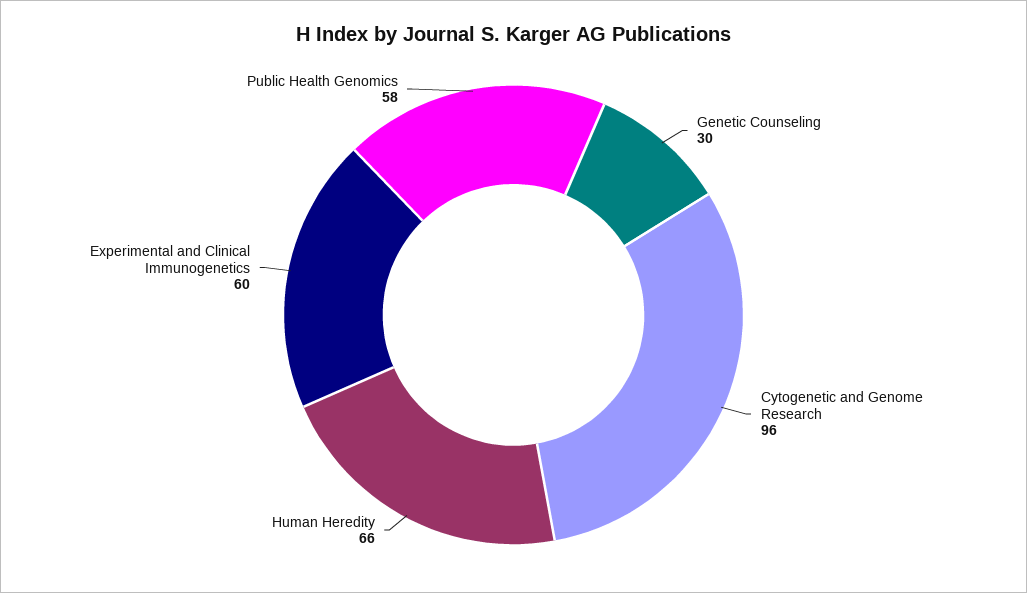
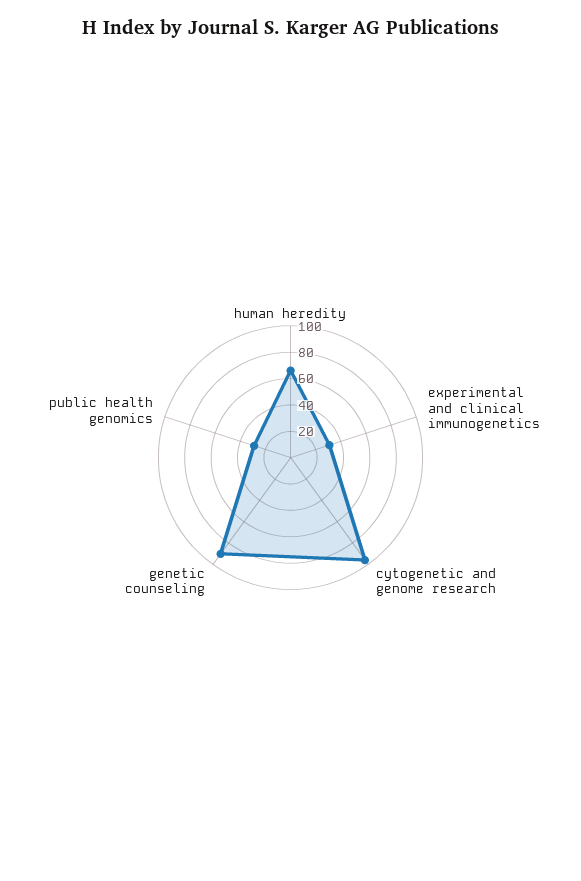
  {
-   "Genetic Counseling": 30,
+   "Genetic Counseling": 90,
    "Cytogenetic and Genome Research": 96,
    "Human Heredity": 66,
-   "Experimental and Clinical Immunogenetics": 60,
+   "Experimental and Clinical Immunogenetics": 30,
-   "Public Health Genomics": 58
+   "Public Health Genomics": 30
  }

